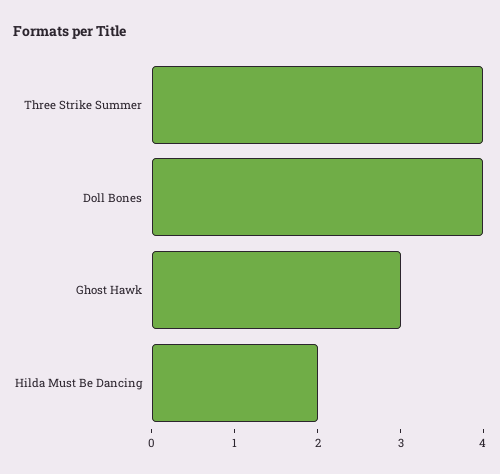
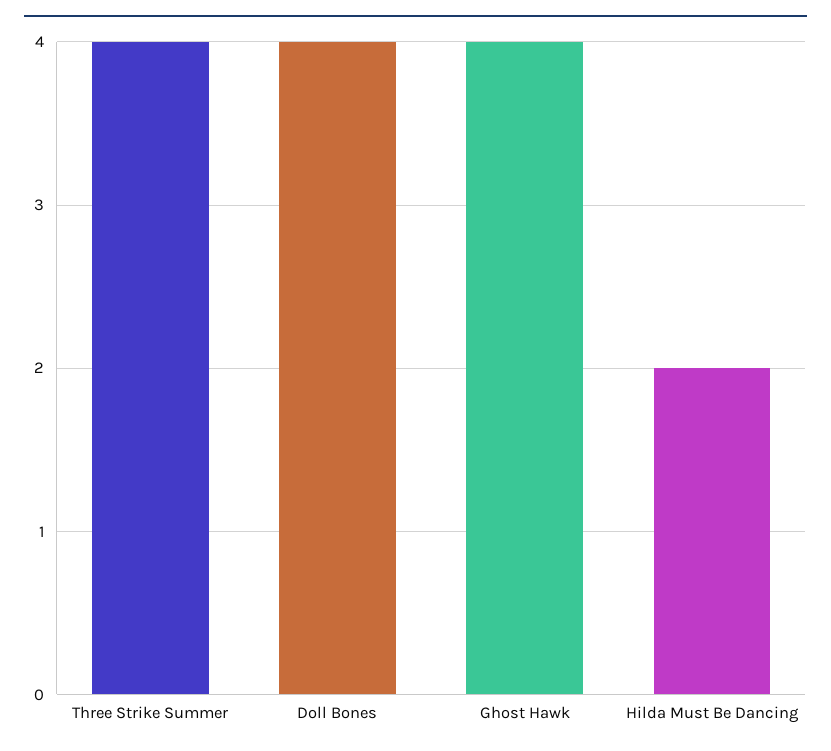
  {
    "Three Strike Summer": 4,
    "Doll Bones": 4,
-   "Ghost Hawk": 3,
+   "Ghost Hawk": 4,
    "Hilda Must Be Dancing": 2
  }

